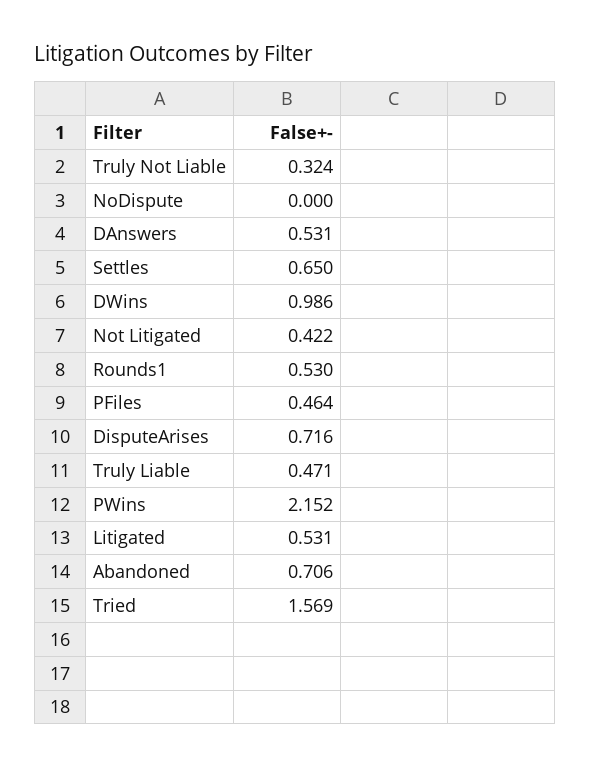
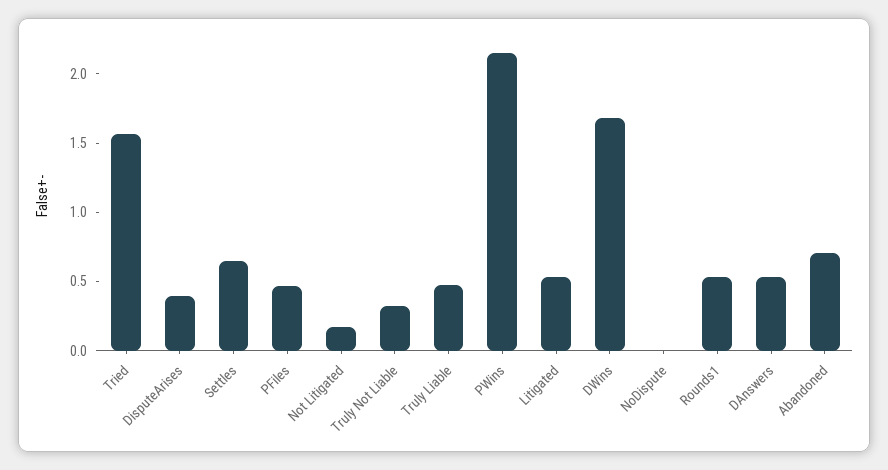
  {
    "Truly Not Liable": 0.324,
    "NoDispute": 0,
    "DAnswers": 0.531,
    "Settles": 0.65,
-   "DWins": 0.986,
+   "DWins": 1.7,
-   "Not Litigated": 0.422,
+   "Not Litigated": 0.2,
    "Rounds1": 0.53,
    "PFiles": 0.464,
-   "DisputeArises": 0.716,
+   "DisputeArises": 0.4,
    "Truly Liable": 0.471,
    "PWins": 2.152,
    "Litigated": 0.531,
    "Abandoned": 0.706,
    "Tried": 1.569
  }

